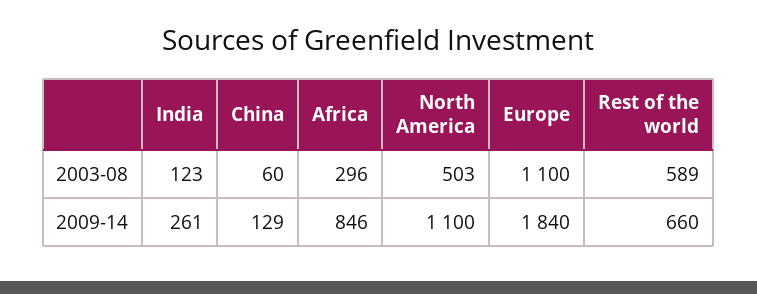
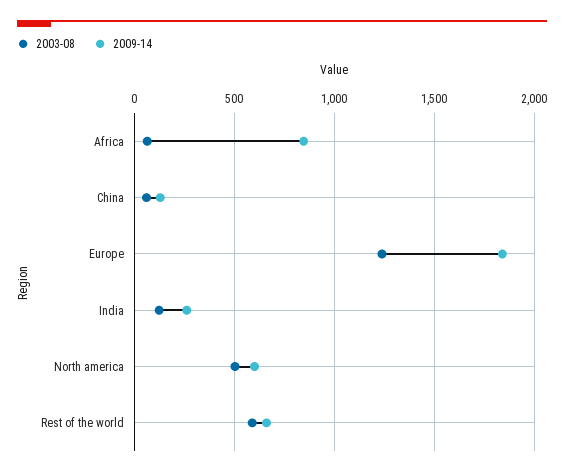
  {
    "2003-08": {
      "India": 123,
      "China": 60,
-     "Africa": 296,
+     "Africa": 50,
      "North America": 503,
-     "Europe": 1100,
+     "Europe": 1250,
      "Rest of the world": 589
    },
    "2009-14": {
      "India": 261,
      "China": 129,
      "Africa": 846,
-     "North America": 1100,
+     "North America": 600,
      "Europe": 1840,
      "Rest of the world": 660
    }
  }

